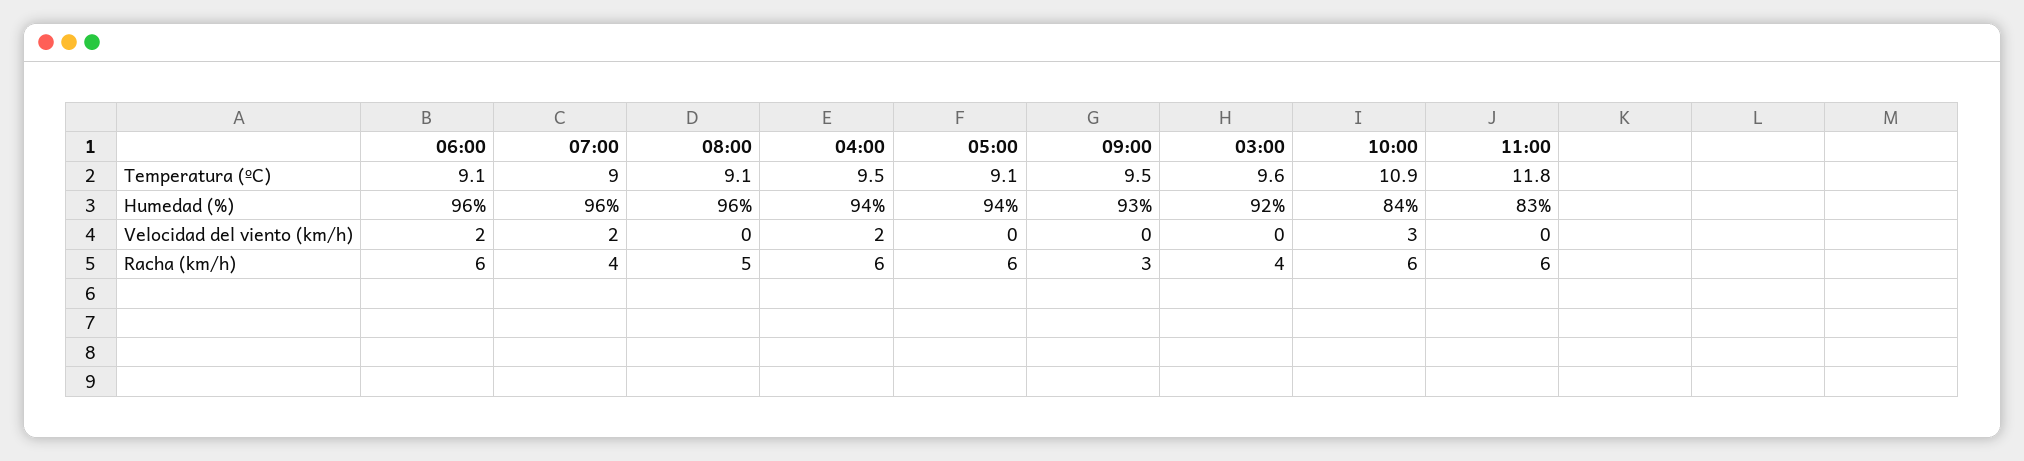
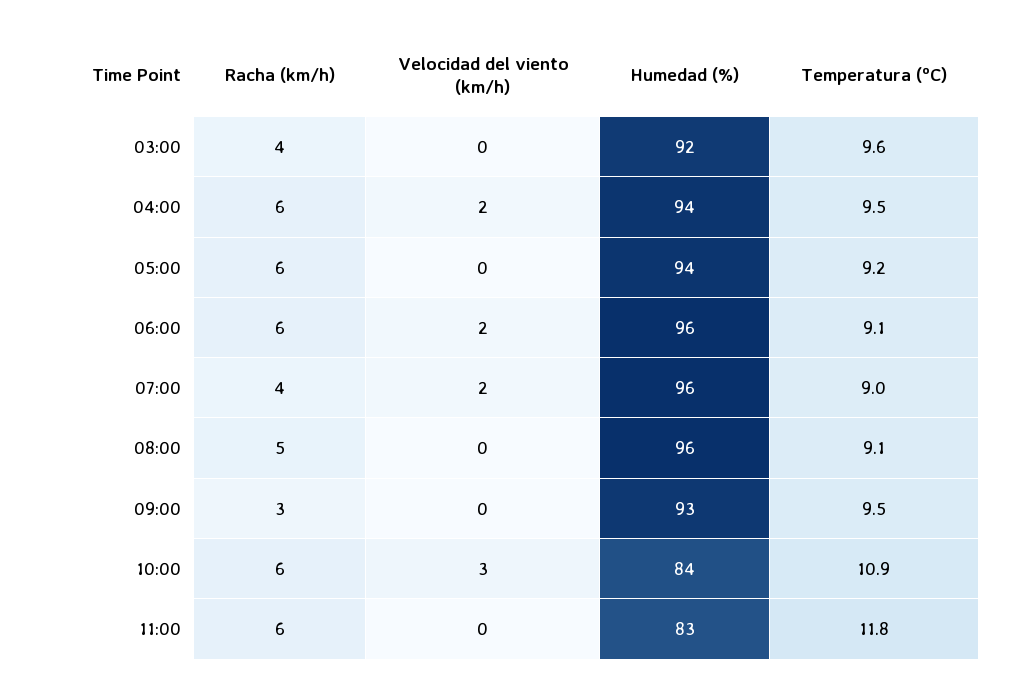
  {
    "06:00": {
      "Temperatura (ºC)": 9.1,
      "Humedad (%)": 96,
      "Velocidad del viento (km/h)": 2,
      "Racha (km/h)": 6
    },
    "07:00": {
      "Temperatura (ºC)": 9,
      "Humedad (%)": 96,
      "Velocidad del viento (km/h)": 2,
      "Racha (km/h)": 4
    },
    "08:00": {
      "Temperatura (ºC)": 9.1,
      "Humedad (%)": 96,
      "Velocidad del viento (km/h)": 0,
      "Racha (km/h)": 5
    },
    "04:00": {
      "Temperatura (ºC)": 9.5,
      "Humedad (%)": 94,
      "Velocidad del viento (km/h)": 2,
      "Racha (km/h)": 6
    },
    "05:00": {
-     "Temperatura (ºC)": 9.1,
+     "Temperatura (ºC)": 9.2,
      "Humedad (%)": 94,
      "Velocidad del viento (km/h)": 0,
      "Racha (km/h)": 6
    },
    "09:00": {
      "Temperatura (ºC)": 9.5,
      "Humedad (%)": 93,
      "Velocidad del viento (km/h)": 0,
      "Racha (km/h)": 3
    },
    "03:00": {
      "Temperatura (ºC)": 9.6,
      "Humedad (%)": 92,
      "Velocidad del viento (km/h)": 0,
      "Racha (km/h)": 4
    },
    "10:00": {
      "Temperatura (ºC)": 10.9,
      "Humedad (%)": 84,
      "Velocidad del viento (km/h)": 3,
      "Racha (km/h)": 6
    },
    "11:00": {
      "Temperatura (ºC)": 11.8,
      "Humedad (%)": 83,
      "Velocidad del viento (km/h)": 0,
      "Racha (km/h)": 6
    }
  }

